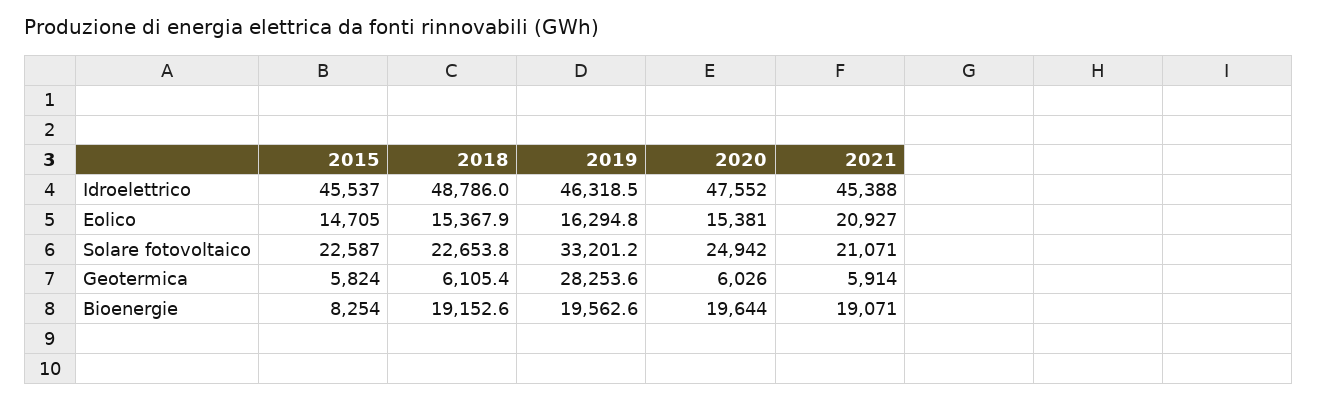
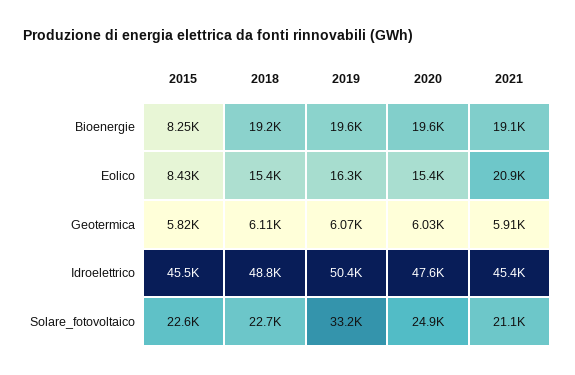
  {
    "2015": {
      "Idroelettrico": 45537,
-     "Eolico": 14705,
+     "Eolico": 8430,
      "Solare fotovoltaico": 22587,
      "Geotermica": 5824,
      "Bioenergie": 8254
    },
    "2018": {
      "Idroelettrico": 48786,
      "Eolico": 15367.9,
      "Solare fotovoltaico": 22653.8,
      "Geotermica": 6105.4,
      "Bioenergie": 19152.6
    },
    "2019": {
-     "Idroelettrico": 46318.5,
+     "Idroelettrico": 50400,
      "Eolico": 16294.8,
      "Solare fotovoltaico": 33201.2,
-     "Geotermica": 28253.6,
+     "Geotermica": 6070,
      "Bioenergie": 19562.6
    },
    "2020": {
      "Idroelettrico": 47552,
      "Eolico": 15381,
      "Solare fotovoltaico": 24942,
      "Geotermica": 6026,
      "Bioenergie": 19644
    },
    "2021": {
      "Idroelettrico": 45388,
      "Eolico": 20927,
      "Solare fotovoltaico": 21071,
      "Geotermica": 5914,
      "Bioenergie": 19071
    }
  }

